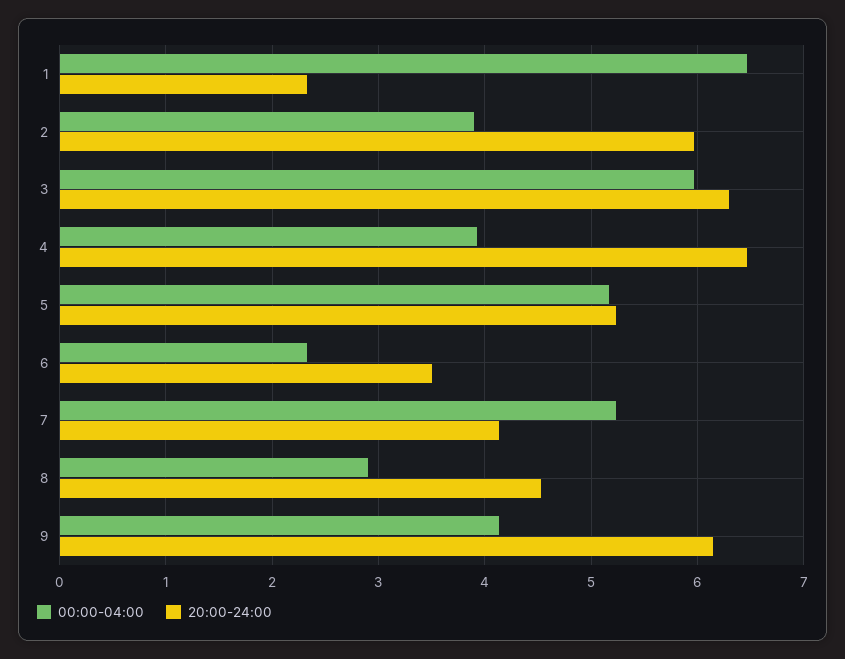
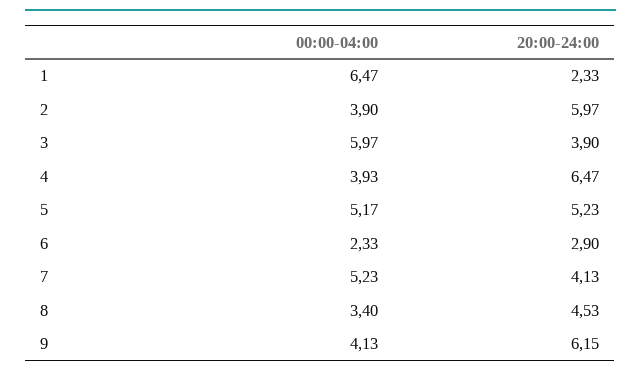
  {
    "00:00-04:00": {
      "1": 6.47,
      "2": 3.9,
      "3": 5.97,
      "4": 3.93,
      "5": 5.17,
      "6": 2.33,
      "7": 5.23,
-     "8": 2.9,
+     "8": 3.4,
      "9": 4.13
    },
    "20:00-24:00": {
      "1": 2.33,
      "2": 5.97,
-     "3": 6.3,
+     "3": 3.9,
      "4": 6.47,
      "5": 5.23,
-     "6": 3.5,
+     "6": 2.9,
      "7": 4.13,
      "8": 4.53,
      "9": 6.15
    }
  }

